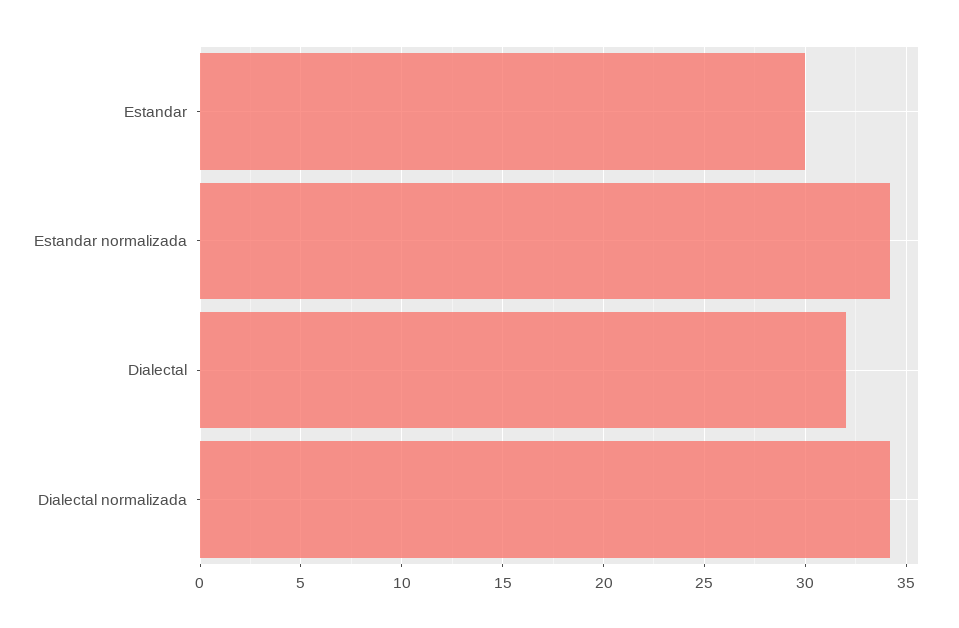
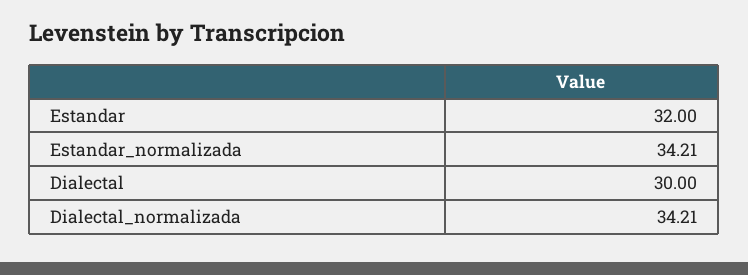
  {
-   "Estandar": 30,
+   "Estandar": 32,
    "Estandar normalizada": 34.21,
-   "Dialectal": 32,
+   "Dialectal": 30,
    "Dialectal normalizada": 34.21
  }

